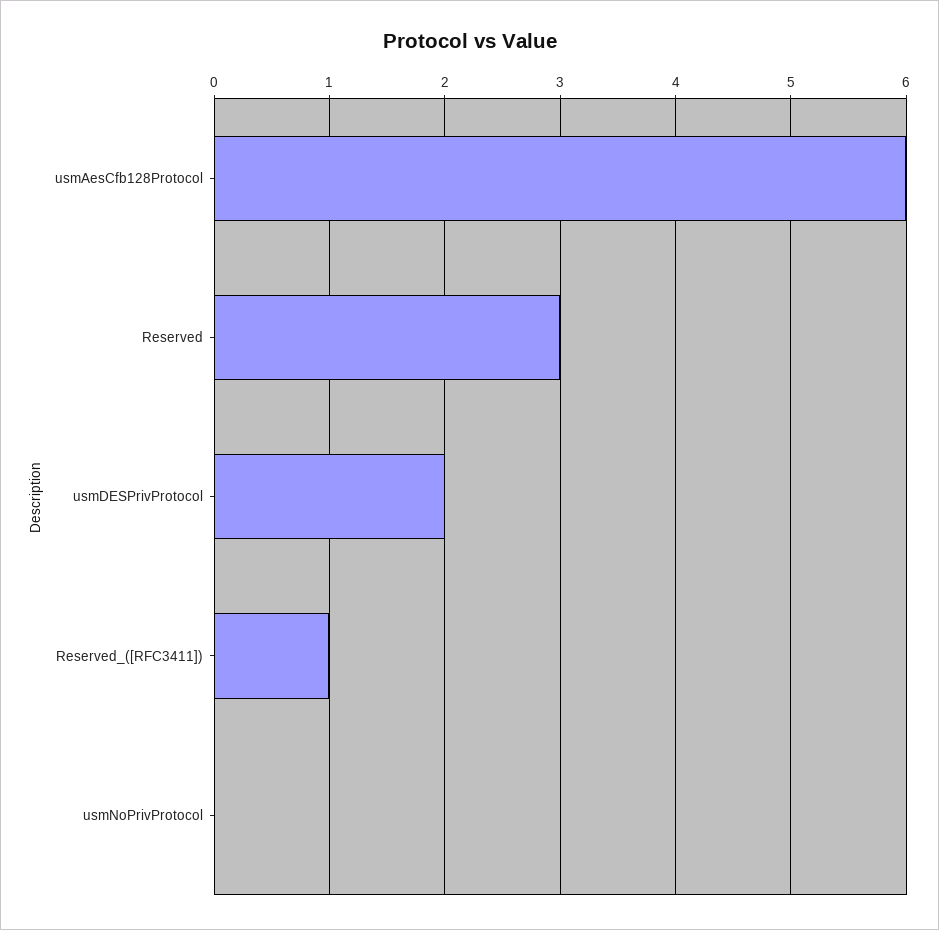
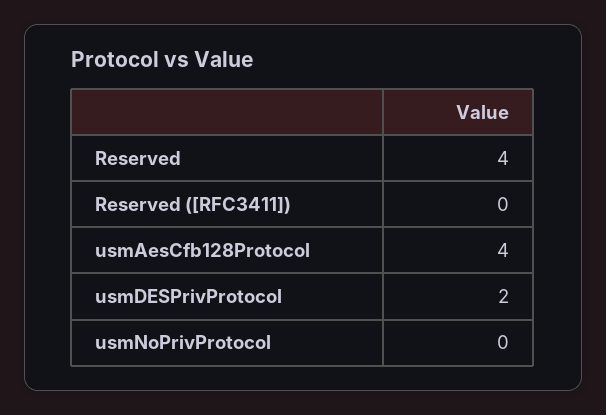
  {
-   "usmAesCfb128Protocol": 6,
+   "usmAesCfb128Protocol": 4,
-   "Reserved": 3,
+   "Reserved": 4,
    "usmDESPrivProtocol": 2,
-   "Reserved_([RFC3411])": 1,
+   "Reserved_([RFC3411])": 0,
    "usmNoPrivProtocol": 0
  }

